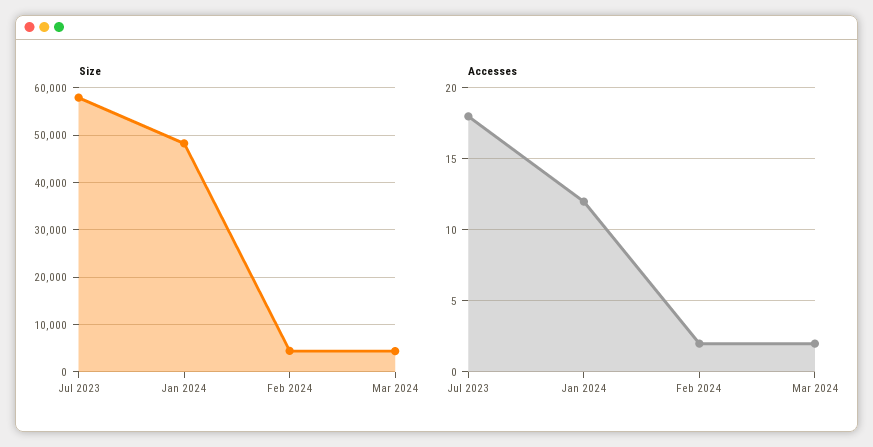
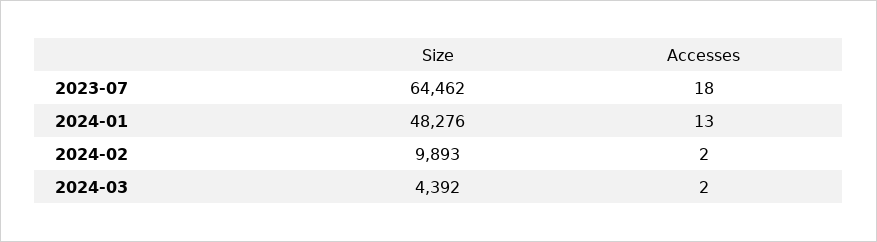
  {
    "Size": {
-     "Jul 2023": 58000,
+     "Jul 2023": 64462,
      "Jan 2024": 48276,
-     "Feb 2024": 4000,
+     "Feb 2024": 9893,
      "Mar 2024": 4392
    },
    "Accesses": {
      "Jul 2023": 18,
-     "Jan 2024": 12,
+     "Jan 2024": 13,
      "Feb 2024": 2,
      "Mar 2024": 2
    }
  }

